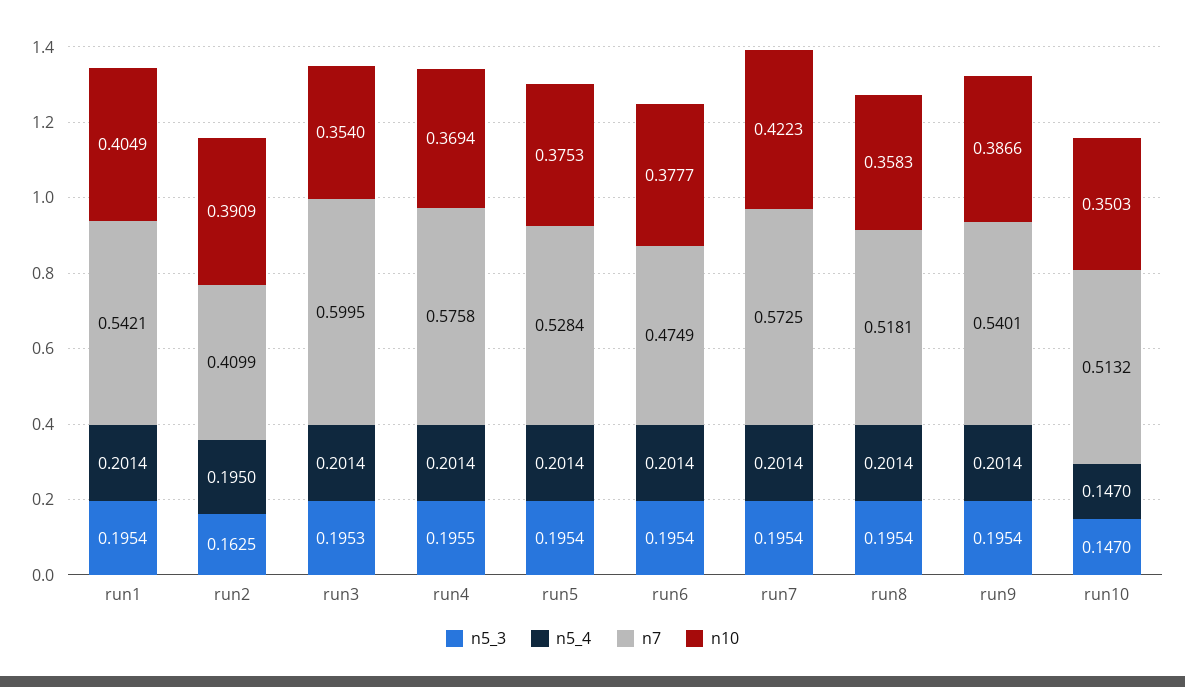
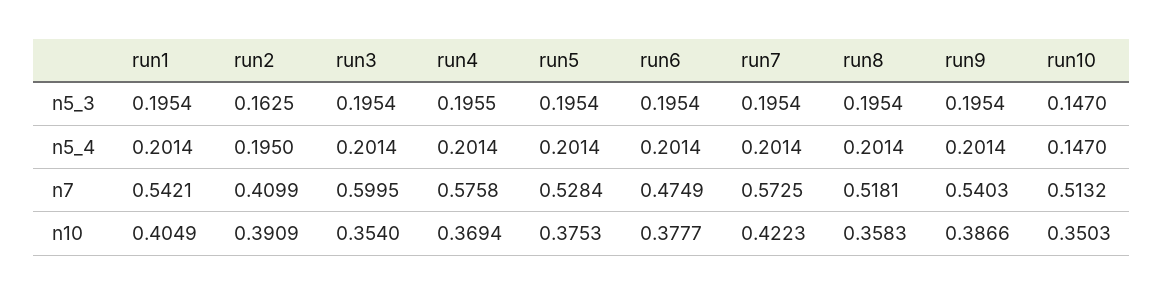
  {
    "n5_3": {
      "run1": 0.1954,
      "run2": 0.1625,
-     "run3": 0.1953,
+     "run3": 0.1954,
      "run4": 0.1955,
      "run5": 0.1954,
      "run6": 0.1954,
      "run7": 0.1954,
      "run8": 0.1954,
      "run9": 0.1954,
      "run10": 0.147
    },
    "n5_4": {
      "run1": 0.2014,
      "run2": 0.195,
      "run3": 0.2014,
      "run4": 0.2014,
      "run5": 0.2014,
      "run6": 0.2014,
      "run7": 0.2014,
      "run8": 0.2014,
      "run9": 0.2014,
      "run10": 0.147
    },
    "n7": {
      "run1": 0.5421,
      "run2": 0.4099,
      "run3": 0.5995,
      "run4": 0.5758,
      "run5": 0.5284,
      "run6": 0.4749,
      "run7": 0.5725,
      "run8": 0.5181,
-     "run9": 0.5401,
+     "run9": 0.5403,
      "run10": 0.5132
    },
    "n10": {
      "run1": 0.4049,
      "run2": 0.3909,
      "run3": 0.354,
      "run4": 0.3694,
      "run5": 0.3753,
      "run6": 0.3777,
      "run7": 0.4223,
      "run8": 0.3583,
      "run9": 0.3866,
      "run10": 0.3503
    }
  }

